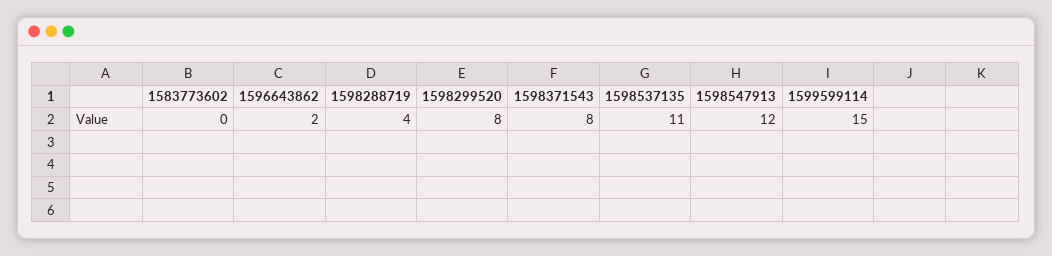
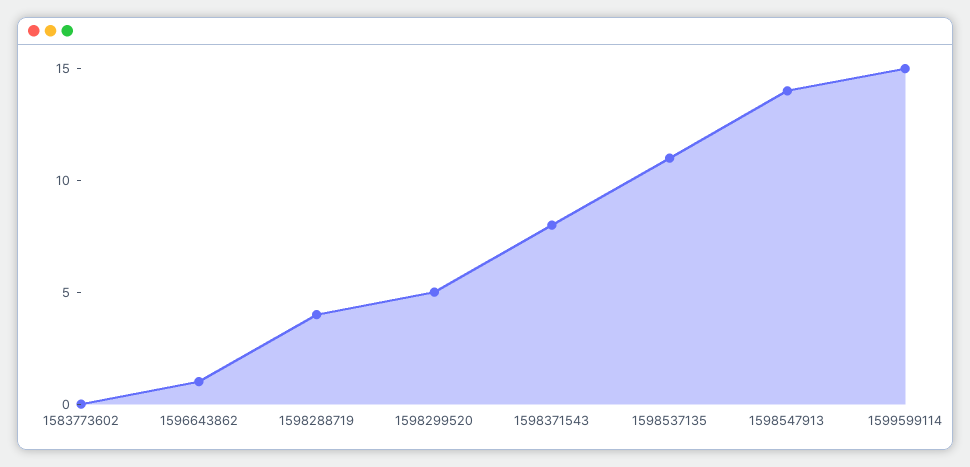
  {
    "1583773602": 0,
-   "1596643862": 2,
+   "1596643862": 1,
    "1598288719": 4,
-   "1598299520": 8,
+   "1598299520": 5,
    "1598371543": 8,
    "1598537135": 11,
-   "1598547913": 12,
+   "1598547913": 14,
    "1599599114": 15
  }

